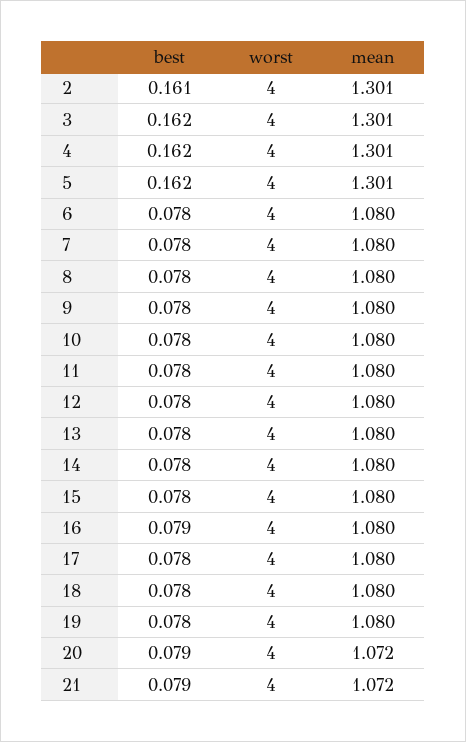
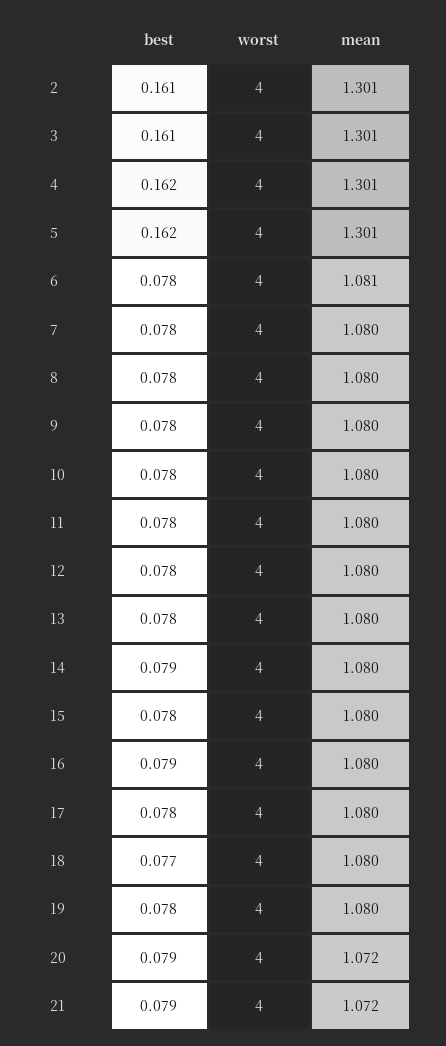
  {
    "best": {
      "2": 0.161,
-     "3": 0.162,
+     "3": 0.161,
      "4": 0.162,
      "5": 0.162,
      "6": 0.078,
      "7": 0.078,
      "8": 0.078,
      "9": 0.078,
      "10": 0.078,
      "11": 0.078,
      "12": 0.078,
      "13": 0.078,
-     "14": 0.078,
+     "14": 0.079,
      "15": 0.078,
      "16": 0.079,
      "17": 0.078,
-     "18": 0.078,
+     "18": 0.077,
      "19": 0.078,
      "20": 0.079,
      "21": 0.079
    },
    "worst": {
      "2": 4,
      "3": 4,
      "4": 4,
      "5": 4,
      "6": 4,
      "7": 4,
      "8": 4,
      "9": 4,
      "10": 4,
      "11": 4,
      "12": 4,
      "13": 4,
      "14": 4,
      "15": 4,
      "16": 4,
      "17": 4,
      "18": 4,
      "19": 4,
      "20": 4,
      "21": 4
    },
    "mean": {
      "2": 1.301,
      "3": 1.301,
      "4": 1.301,
      "5": 1.301,
-     "6": 1.08,
+     "6": 1.081,
      "7": 1.08,
      "8": 1.08,
      "9": 1.08,
      "10": 1.08,
      "11": 1.08,
      "12": 1.08,
      "13": 1.08,
      "14": 1.08,
      "15": 1.08,
      "16": 1.08,
      "17": 1.08,
      "18": 1.08,
      "19": 1.08,
      "20": 1.072,
      "21": 1.072
    }
  }

